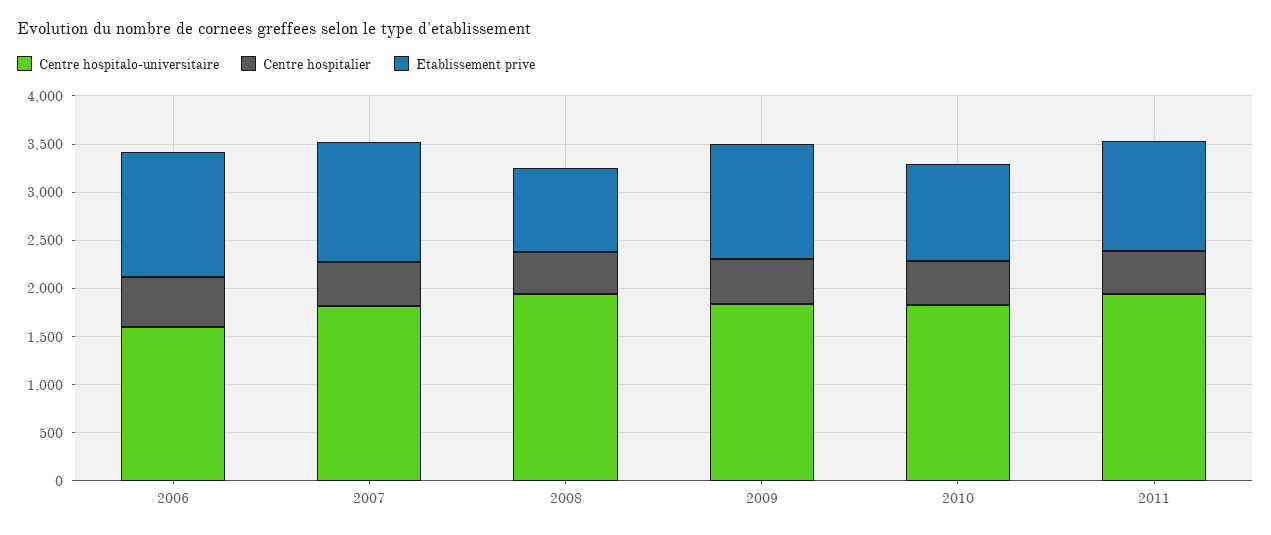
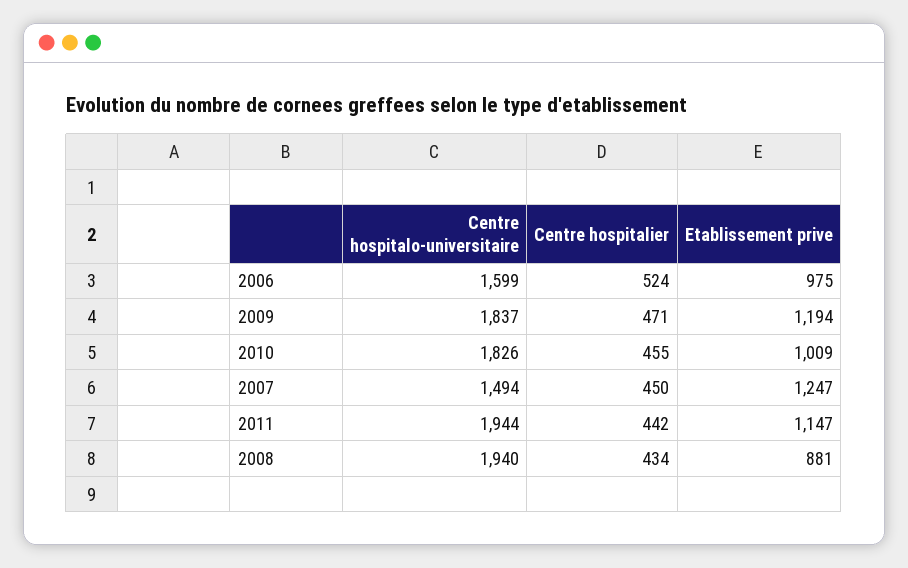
  {
    "Centre hospitalo-universitaire": {
      "2006": 1599,
-     "2007": 1800,
+     "2007": 1494,
      "2008": 1940,
      "2009": 1837,
      "2010": 1826,
      "2011": 1944
    },
    "Centre hospitalier": {
      "2006": 524,
      "2007": 450,
      "2008": 434,
      "2009": 471,
      "2010": 455,
      "2011": 442
    },
    "Etablissement prive": {
-     "2006": 1300,
+     "2006": 975,
      "2007": 1247,
      "2008": 881,
      "2009": 1194,
      "2010": 1009,
      "2011": 1147
    }
  }

